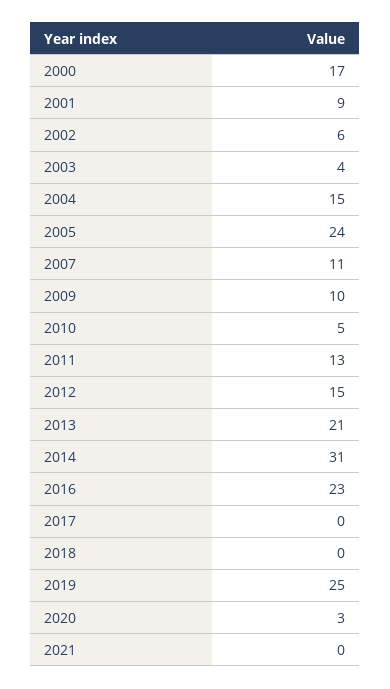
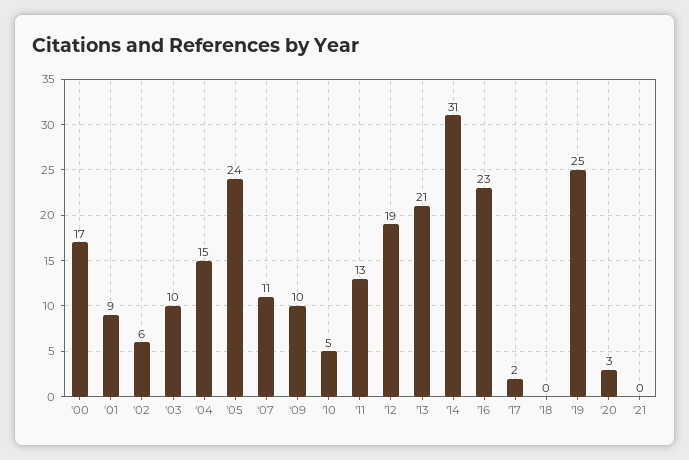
  {
    "2000": 17,
    "2001": 9,
    "2002": 6,
-   "2003": 4,
+   "2003": 10,
    "2004": 15,
    "2005": 24,
    "2007": 11,
    "2009": 10,
    "2010": 5,
    "2011": 13,
-   "2012": 15,
+   "2012": 19,
    "2013": 21,
    "2014": 31,
    "2016": 23,
-   "2017": 0,
+   "2017": 2,
    "2018": 0,
    "2019": 25,
    "2020": 3,
    "2021": 0
  }

